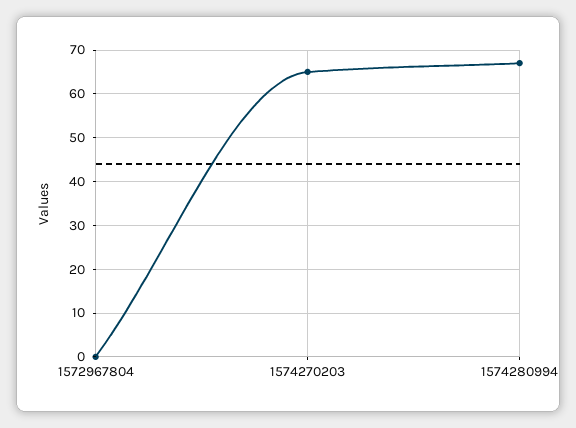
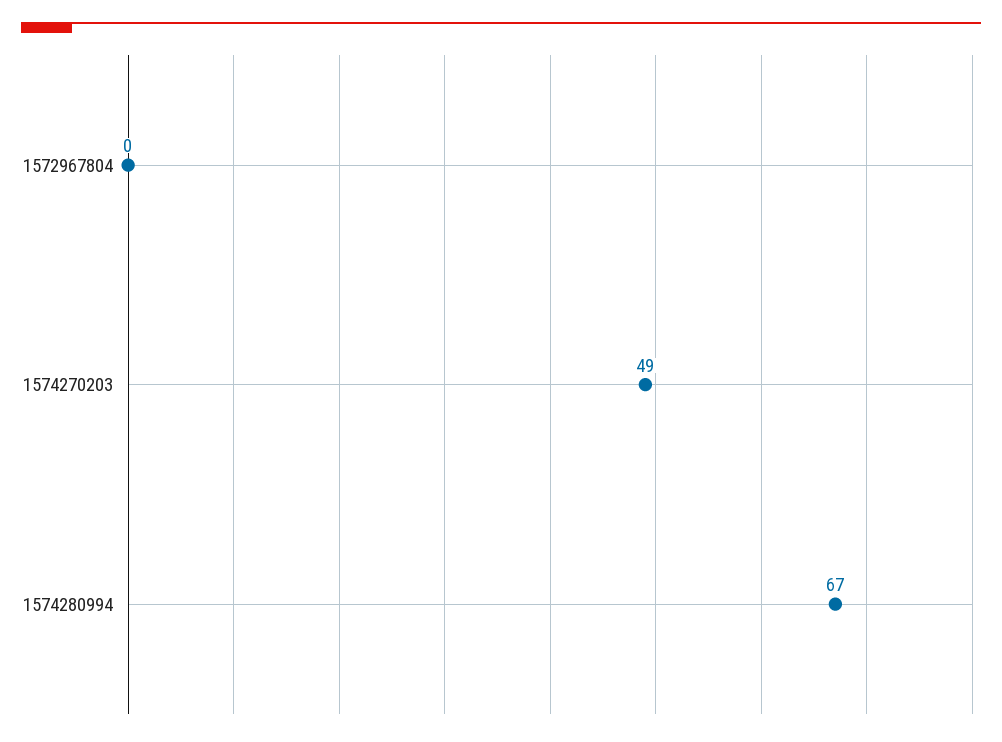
  {
    "1572967804": 0,
-   "1574270203": 65,
+   "1574270203": 49,
    "1574280994": 67
  }

